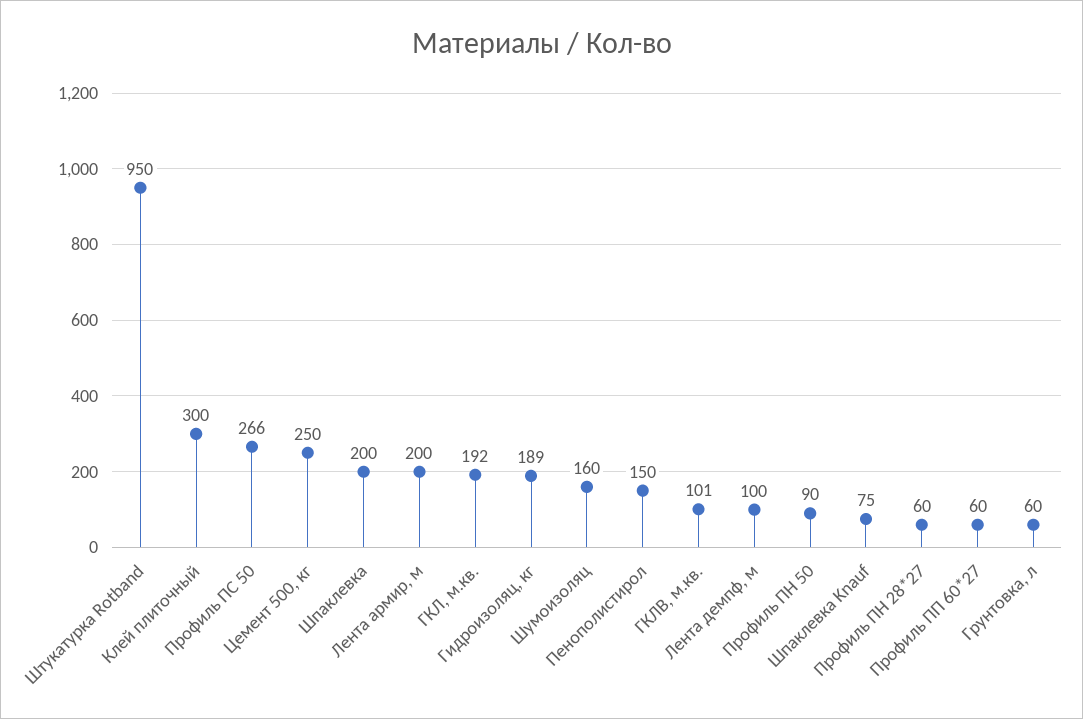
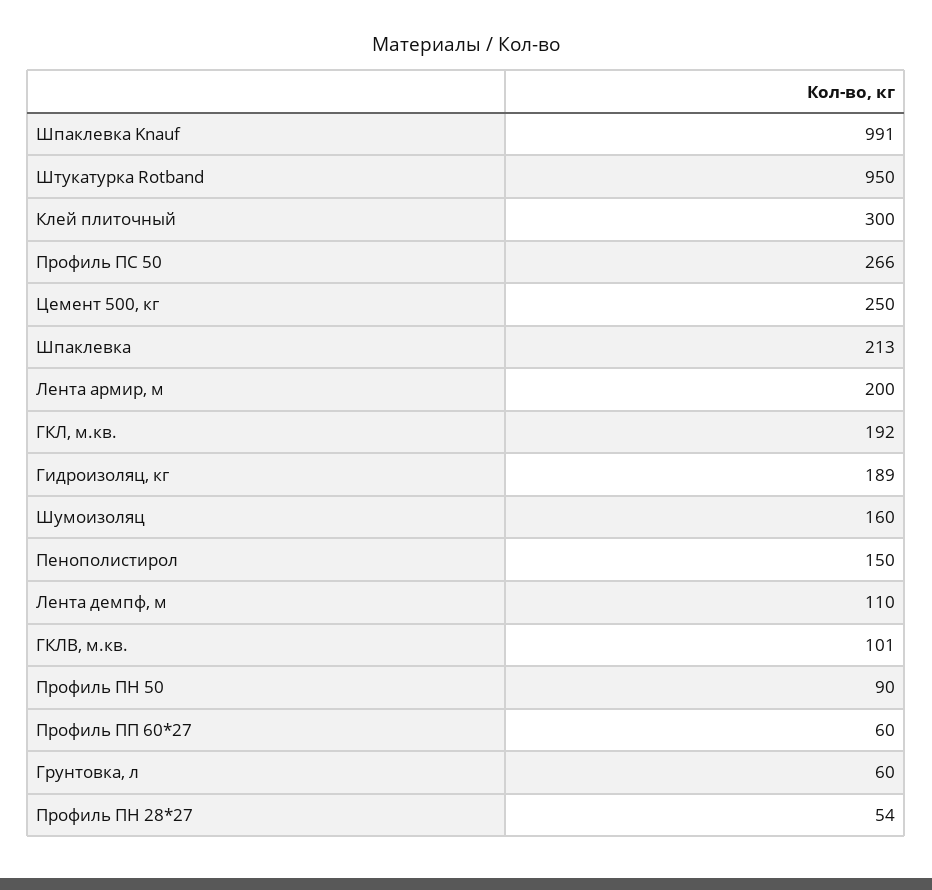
  {
    "Штукатурка Rotband": 950,
    "Клей плиточный": 300,
    "Профиль ПС 50": 266,
    "Цемент 500, кг": 250,
-   "Шпаклевка": 200,
+   "Шпаклевка": 213,
    "Лента армир, м": 200,
    "ГКЛ, м.кв.": 192,
    "Гидроизоляц, кг": 189,
    "Шумоизоляц": 160,
    "Пенополистирол": 150,
    "ГКЛВ, м.кв.": 101,
-   "Лента демпф, м": 100,
+   "Лента демпф, м": 110,
    "Профиль ПН 50": 90,
-   "Шпаклевка Knauf": 75,
+   "Шпаклевка Knauf": 991,
-   "Профиль ПН 28*27": 60,
+   "Профиль ПН 28*27": 54,
    "Профиль ПП 60*27": 60,
    "Грунтовка, л": 60
  }

